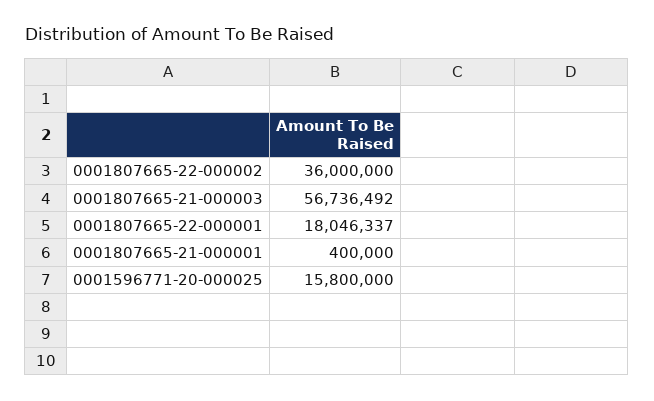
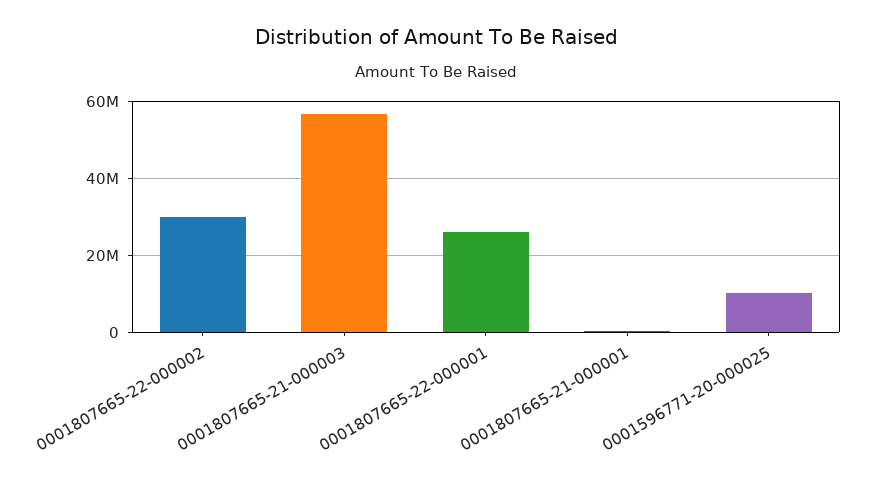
  {
-   "0001807665-22-000002": 36000000,
+   "0001807665-22-000002": 30000000,
    "0001807665-21-000003": 56736492,
-   "0001807665-22-000001": 18046337,
+   "0001807665-22-000001": 26000000,
    "0001807665-21-000001": 400000,
-   "0001596771-20-000025": 15800000
+   "0001596771-20-000025": 10000000
  }

